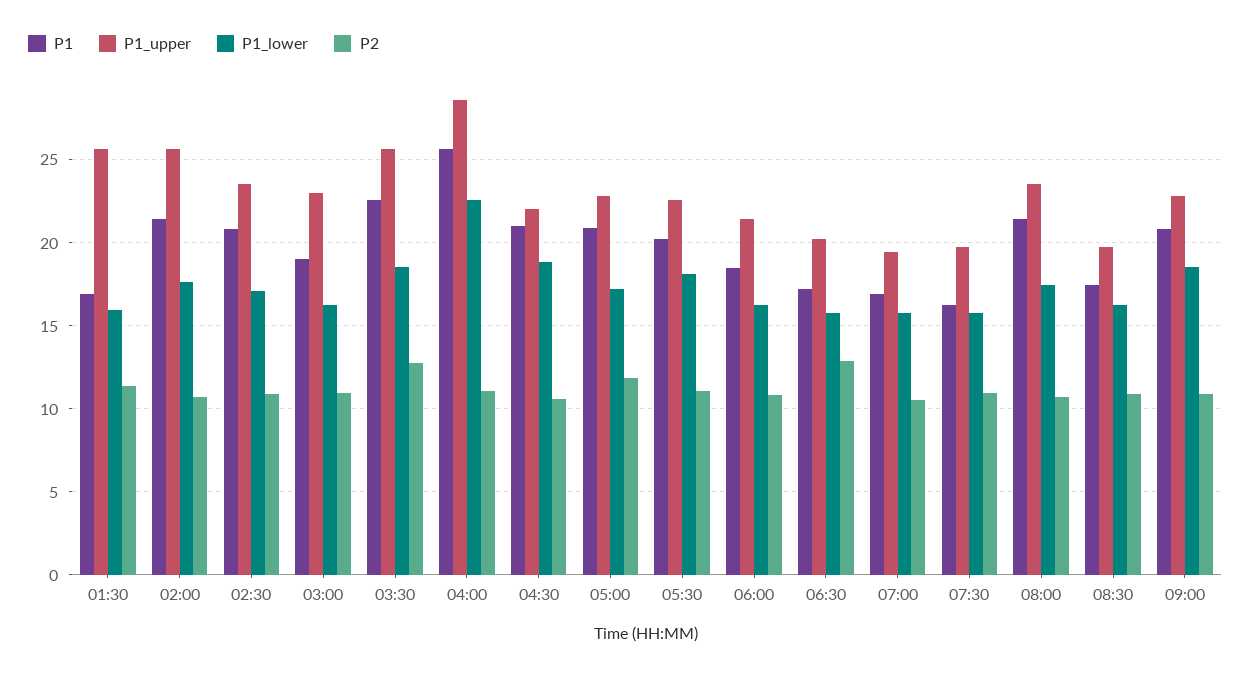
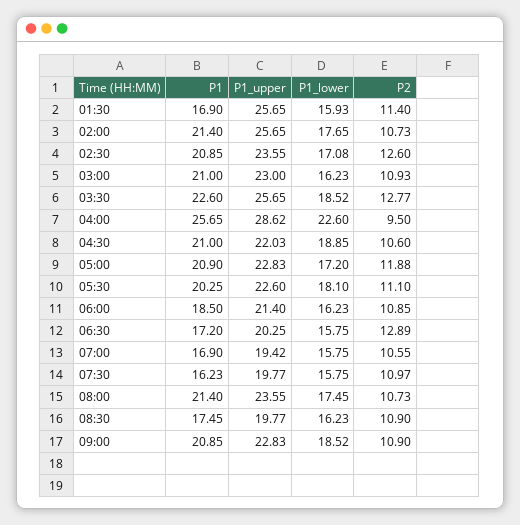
  {
    "P1": {
      "01:30": 16.9,
      "02:00": 21.4,
      "02:30": 20.85,
-     "03:00": 19,
+     "03:00": 21,
      "03:30": 22.6,
      "04:00": 25.65,
      "04:30": 21,
      "05:00": 20.9,
      "05:30": 20.25,
      "06:00": 18.5,
      "06:30": 17.2,
      "07:00": 16.9,
      "07:30": 16.23,
      "08:00": 21.4,
      "08:30": 17.45,
      "09:00": 20.85
    },
    "P1_upper": {
      "01:30": 25.65,
      "02:00": 25.65,
      "02:30": 23.55,
      "03:00": 23,
      "03:30": 25.65,
      "04:00": 28.62,
      "04:30": 22.03,
      "05:00": 22.83,
      "05:30": 22.6,
      "06:00": 21.4,
      "06:30": 20.25,
      "07:00": 19.42,
      "07:30": 19.77,
      "08:00": 23.55,
      "08:30": 19.77,
      "09:00": 22.83
    },
    "P1_lower": {
      "01:30": 15.93,
      "02:00": 17.65,
      "02:30": 17.08,
      "03:00": 16.23,
      "03:30": 18.52,
      "04:00": 22.6,
      "04:30": 18.85,
      "05:00": 17.2,
      "05:30": 18.1,
      "06:00": 16.23,
      "06:30": 15.75,
      "07:00": 15.75,
      "07:30": 15.75,
      "08:00": 17.45,
      "08:30": 16.23,
      "09:00": 18.52
    },
    "P2": {
      "01:30": 11.4,
      "02:00": 10.73,
-     "02:30": 11,
+     "02:30": 12.6,
      "03:00": 10.93,
      "03:30": 12.77,
-     "04:00": 11,
+     "04:00": 9.5,
      "04:30": 10.6,
      "05:00": 11.88,
      "05:30": 11.1,
      "06:00": 10.85,
      "06:30": 12.89,
      "07:00": 10.55,
      "07:30": 10.97,
      "08:00": 10.73,
      "08:30": 10.9,
      "09:00": 10.9
    }
  }

